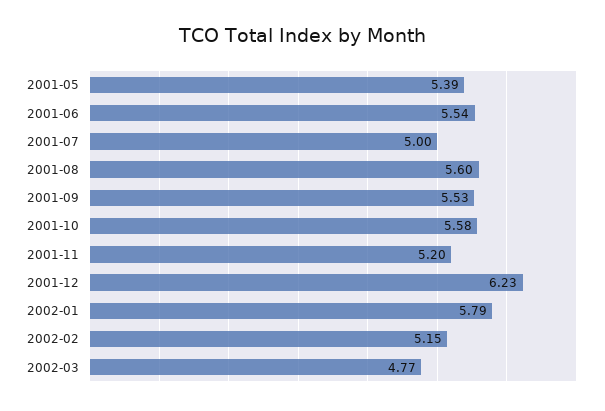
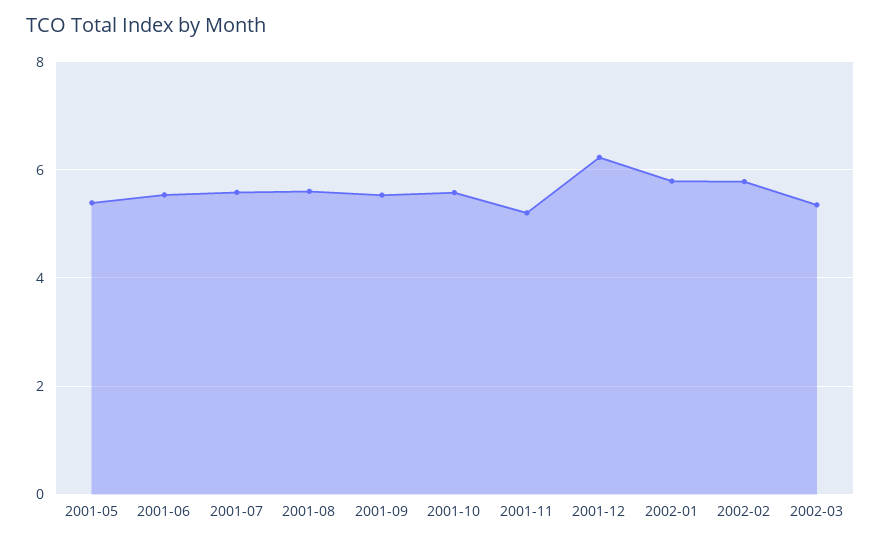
  {
    "2001-05": 5.39,
    "2001-06": 5.54,
-   "2001-07": 5,
+   "2001-07": 5.6,
    "2001-08": 5.6,
    "2001-09": 5.53,
    "2001-10": 5.58,
    "2001-11": 5.2,
    "2001-12": 6.23,
    "2002-01": 5.79,
-   "2002-02": 5.15,
+   "2002-02": 5.8,
-   "2002-03": 4.77
+   "2002-03": 5.4
  }

